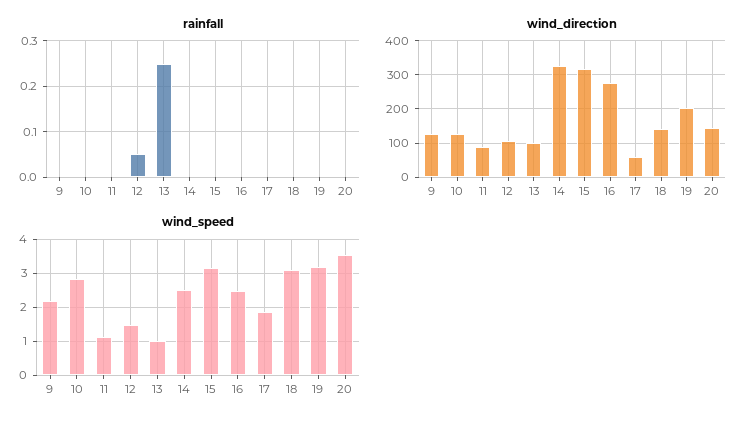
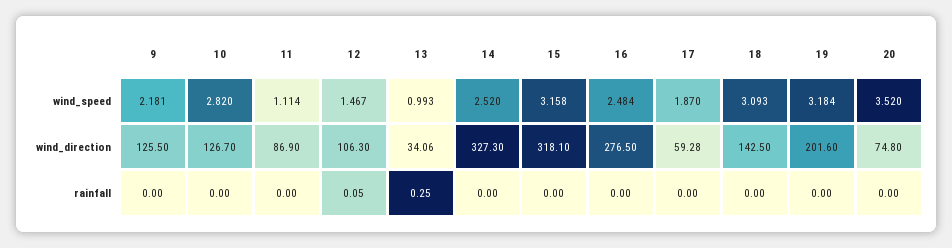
  {
    "rainfall": {
      "9": 0,
      "10": 0,
      "11": 0,
      "12": 0.05,
      "13": 0.25,
      "14": 0,
      "15": 0,
      "16": 0,
      "17": 0,
      "18": 0,
      "19": 0,
      "20": 0
    },
    "wind_direction": {
      "9": 125.5,
      "10": 126.7,
      "11": 86.9,
      "12": 106.3,
-     "13": 100,
+     "13": 34.06,
      "14": 327.3,
      "15": 318.1,
      "16": 276.5,
      "17": 59.28,
      "18": 142.5,
      "19": 201.6,
-     "20": 140
+     "20": 74.8
    },
    "wind_speed": {
      "9": 2.181,
      "10": 2.82,
      "11": 1.114,
      "12": 1.467,
      "13": 0.993,
      "14": 2.52,
      "15": 3.158,
      "16": 2.484,
      "17": 1.87,
      "18": 3.093,
      "19": 3.184,
      "20": 3.52
    }
  }

